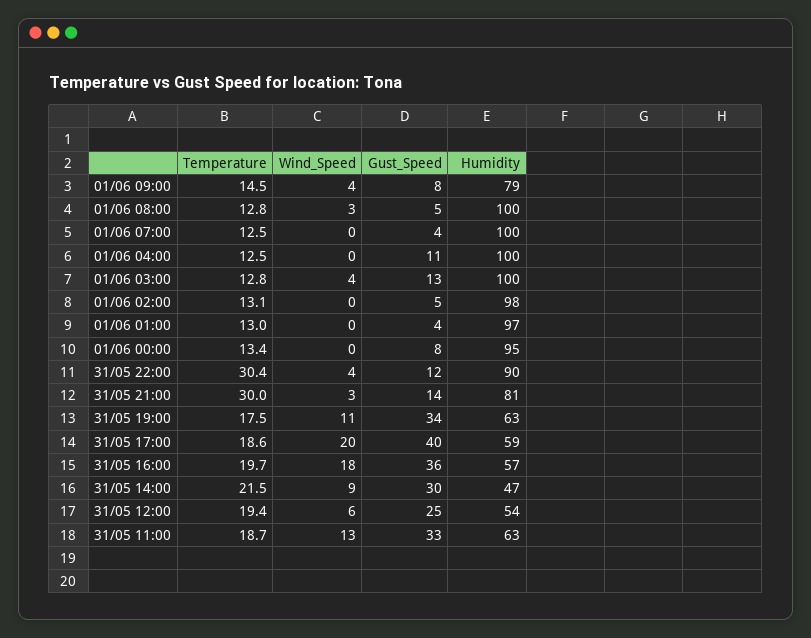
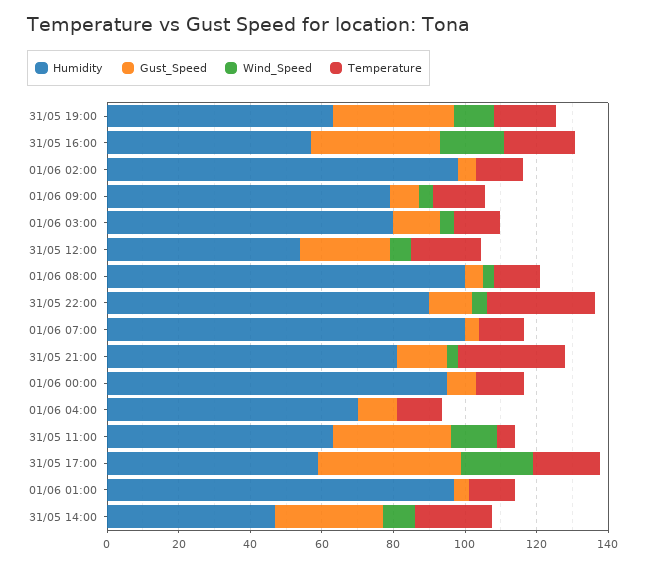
  {
    "Temperature": {
      "01/06 09:00": 14.5,
      "01/06 08:00": 12.8,
      "01/06 07:00": 12.5,
      "01/06 04:00": 12.5,
      "01/06 03:00": 12.8,
      "01/06 02:00": 13.1,
      "01/06 01:00": 13,
      "01/06 00:00": 13.4,
      "31/05 22:00": 30.4,
      "31/05 21:00": 30,
      "31/05 19:00": 17.5,
      "31/05 17:00": 18.6,
      "31/05 16:00": 19.7,
      "31/05 14:00": 21.5,
      "31/05 12:00": 19.4,
-     "31/05 11:00": 18.7
+     "31/05 11:00": 5
    },
    "Wind_Speed": {
      "01/06 09:00": 4,
      "01/06 08:00": 3,
      "01/06 07:00": 0,
      "01/06 04:00": 0,
      "01/06 03:00": 4,
      "01/06 02:00": 0,
      "01/06 01:00": 0,
      "01/06 00:00": 0,
      "31/05 22:00": 4,
      "31/05 21:00": 3,
      "31/05 19:00": 11,
      "31/05 17:00": 20,
      "31/05 16:00": 18,
      "31/05 14:00": 9,
      "31/05 12:00": 6,
      "31/05 11:00": 13
    },
    "Gust_Speed": {
      "01/06 09:00": 8,
      "01/06 08:00": 5,
      "01/06 07:00": 4,
      "01/06 04:00": 11,
      "01/06 03:00": 13,
      "01/06 02:00": 5,
      "01/06 01:00": 4,
      "01/06 00:00": 8,
      "31/05 22:00": 12,
      "31/05 21:00": 14,
      "31/05 19:00": 34,
      "31/05 17:00": 40,
      "31/05 16:00": 36,
      "31/05 14:00": 30,
      "31/05 12:00": 25,
      "31/05 11:00": 33
    },
    "Humidity": {
      "01/06 09:00": 79,
      "01/06 08:00": 100,
      "01/06 07:00": 100,
-     "01/06 04:00": 100,
+     "01/06 04:00": 70,
-     "01/06 03:00": 100,
+     "01/06 03:00": 80,
      "01/06 02:00": 98,
      "01/06 01:00": 97,
      "01/06 00:00": 95,
      "31/05 22:00": 90,
      "31/05 21:00": 81,
      "31/05 19:00": 63,
      "31/05 17:00": 59,
      "31/05 16:00": 57,
      "31/05 14:00": 47,
      "31/05 12:00": 54,
      "31/05 11:00": 63
    }
  }

